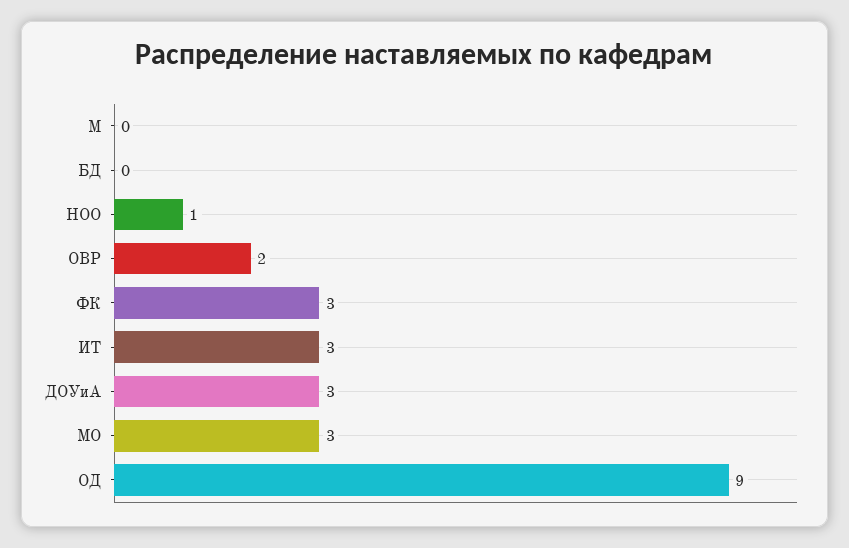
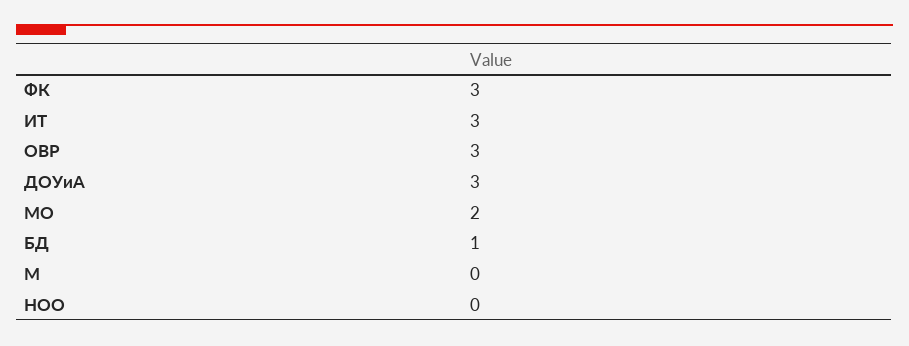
  {
    "М": 0,
-   "БД": 0,
+   "БД": 1,
-   "НОО": 1,
+   "НОО": 0,
-   "ОВР": 2,
+   "ОВР": 3,
    "ФК": 3,
    "ИТ": 3,
    "ДОУиА": 3,
-   "МО": 3,
+   "МО": 2
-   "ОД": 9
  }

